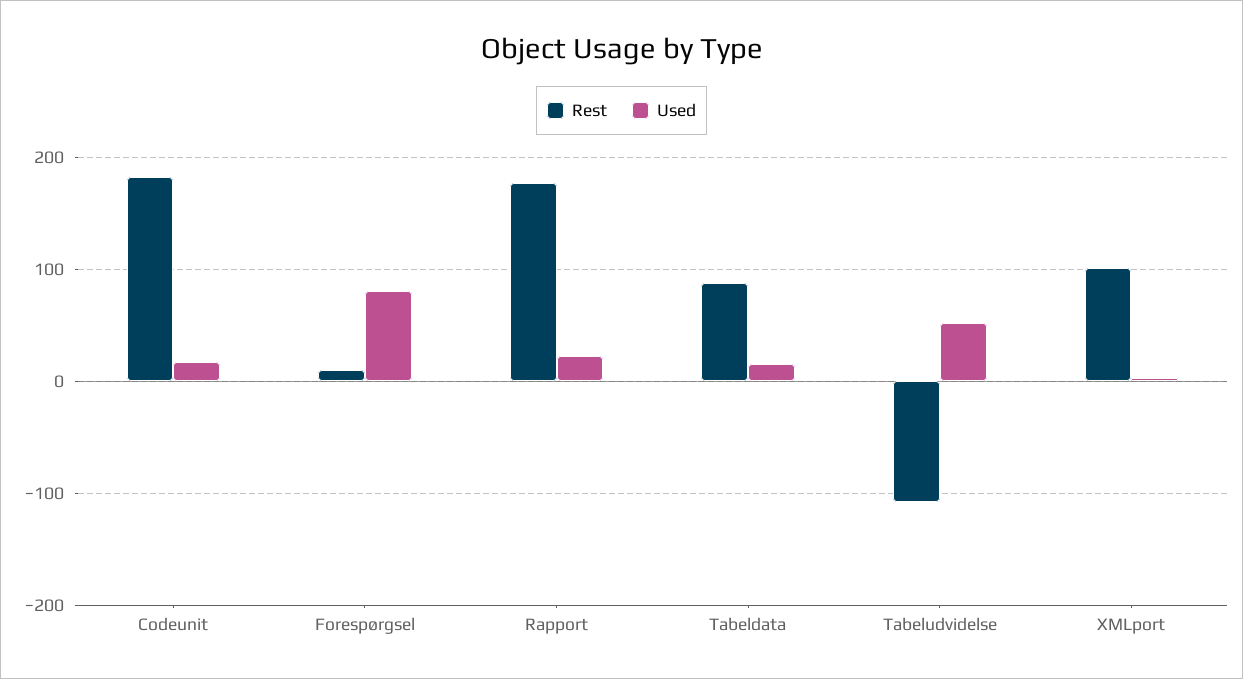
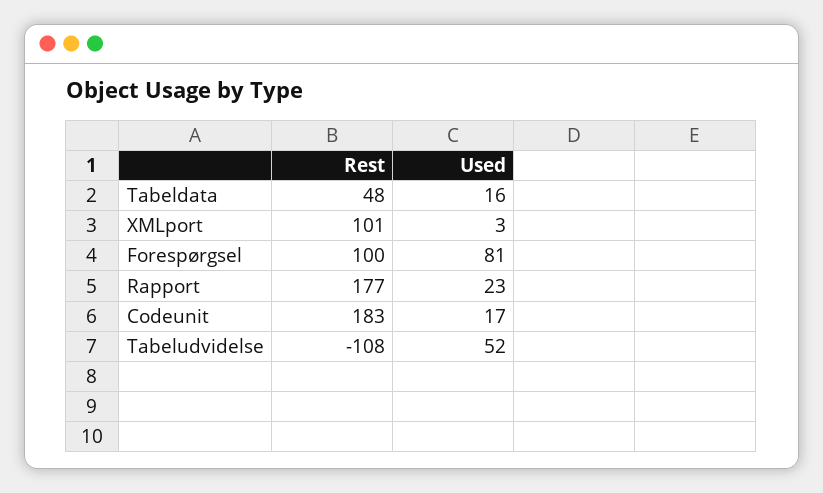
  {
    "Rest": {
      "Codeunit": 183,
-     "Forespørgsel": 10,
+     "Forespørgsel": 100,
      "Rapport": 177,
-     "Tabeldata": 90,
+     "Tabeldata": 48,
      "Tabeludvidelse": -108,
      "XMLport": 101
    },
    "Used": {
      "Codeunit": 17,
      "Forespørgsel": 81,
      "Rapport": 23,
      "Tabeldata": 16,
      "Tabeludvidelse": 52,
      "XMLport": 3
    }
  }

